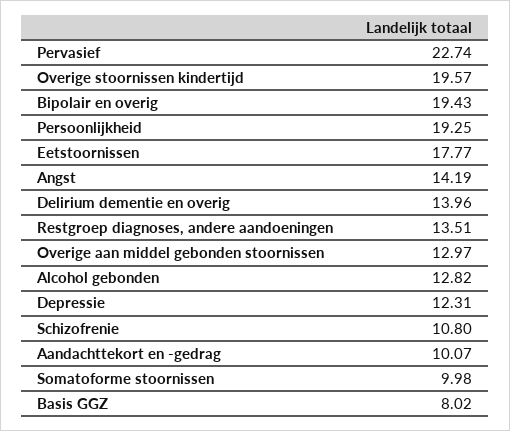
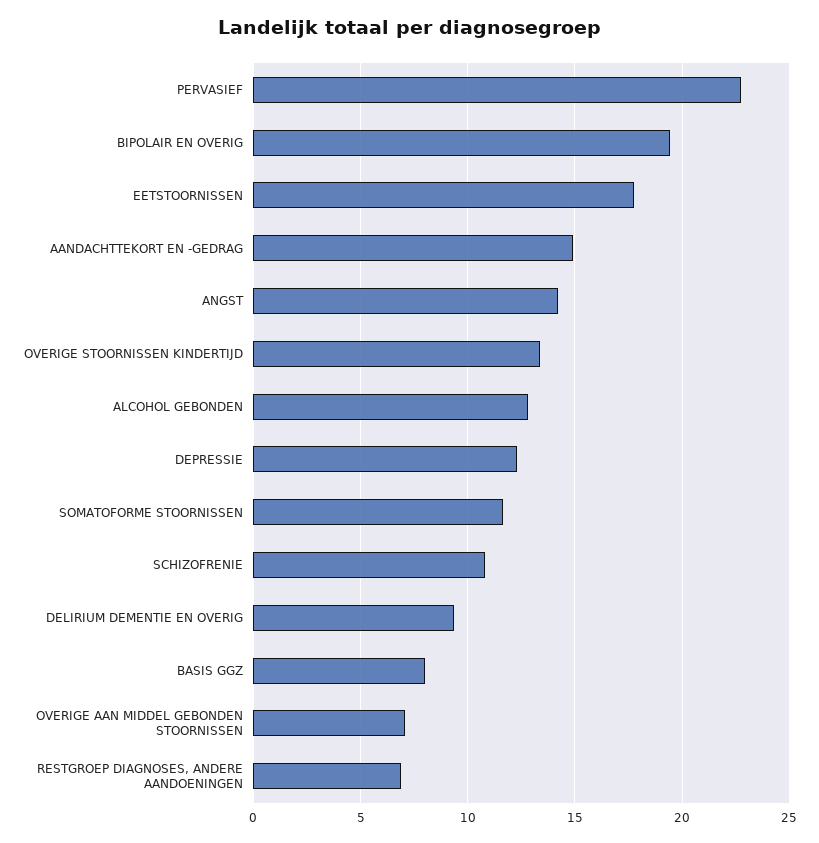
  {
    "Pervasief": 22.74,
-   "Overige stoornissen kindertijd": 19.57,
+   "Overige stoornissen kindertijd": 13.5,
    "Bipolair en overig": 19.43,
-   "Persoonlijkheid": 19.25,
    "Eetstoornissen": 17.77,
    "Angst": 14.19,
-   "Delirium dementie en overig": 13.96,
+   "Delirium dementie en overig": 9.5,
-   "Restgroep diagnoses, andere aandoeningen": 13.51,
+   "Restgroep diagnoses, andere aandoeningen": 7,
-   "Overige aan middel gebonden stoornissen": 12.97,
+   "Overige aan middel gebonden stoornissen": 7,
    "Alcohol gebonden": 12.82,
    "Depressie": 12.31,
    "Schizofrenie": 10.8,
-   "Aandachttekort en -gedrag": 10.07,
+   "Aandachttekort en -gedrag": 15,
-   "Somatoforme stoornissen": 9.98,
+   "Somatoforme stoornissen": 11.5,
    "Basis GGZ": 8.02
  }

